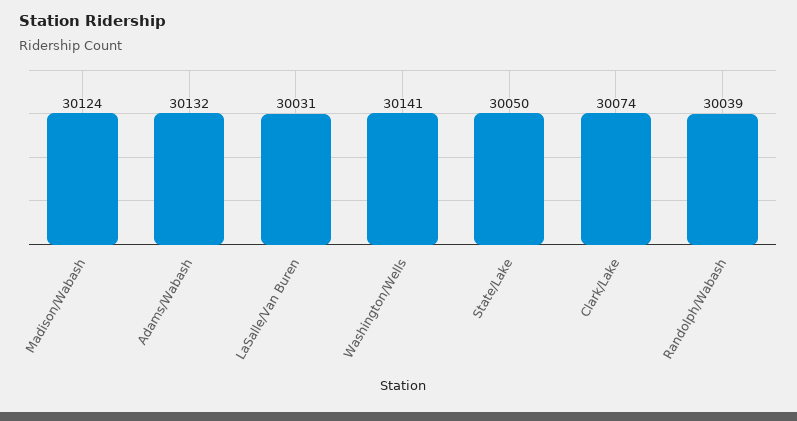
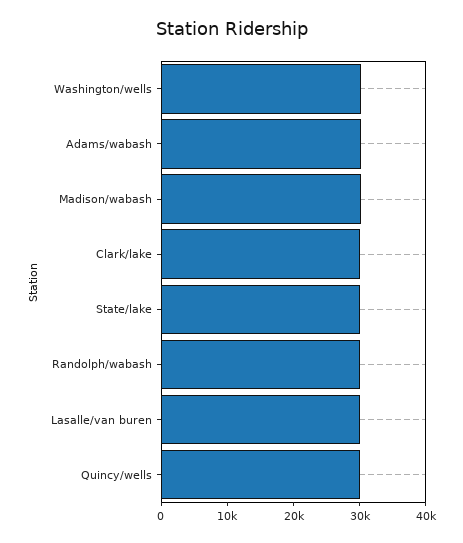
  {
    "Madison/Wabash": 30124,
    "Adams/Wabash": 30132,
    "LaSalle/Van Buren": 30031,
    "Washington/Wells": 30141,
    "State/Lake": 30050,
    "Clark/Lake": 30074,
-   "Randolph/Wabash": 30039
+   "Randolph/Wabash": 30039,
+   "Quincy/wells": 30000
  }

